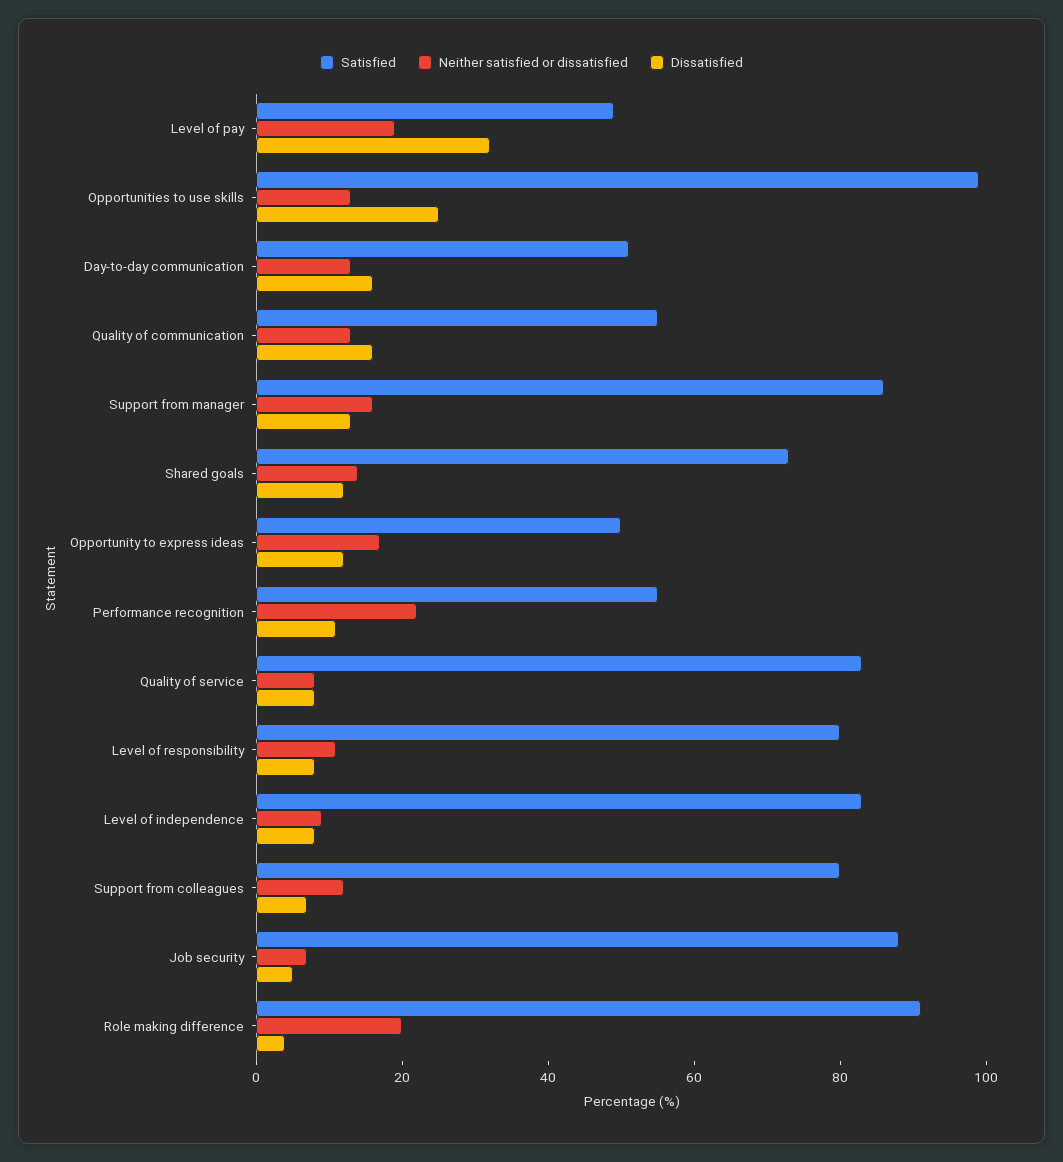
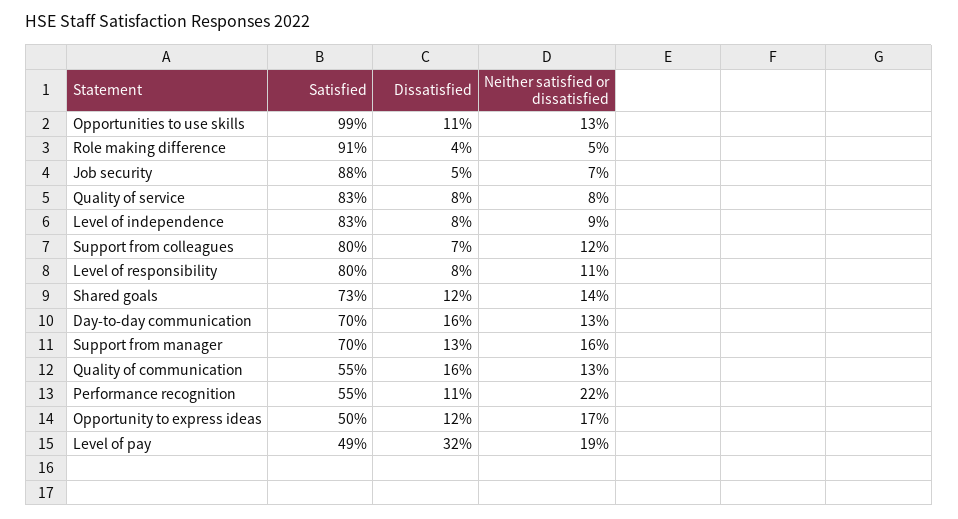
  {
    "Satisfied": {
      "Level of pay": 49,
      "Opportunities to use skills": 99,
-     "Day-to-day communication": 50,
+     "Day-to-day communication": 70,
      "Quality of communication": 55,
-     "Support from manager": 85,
+     "Support from manager": 70,
      "Shared goals": 73,
      "Opportunity to express ideas": 50,
      "Performance recognition": 55,
      "Quality of service": 83,
      "Level of responsibility": 80,
      "Level of independence": 83,
      "Support from colleagues": 80,
      "Job security": 88,
      "Role making difference": 91
    },
    "Neither satisfied or dissatisfied": {
      "Level of pay": 19,
      "Opportunities to use skills": 13,
      "Day-to-day communication": 13,
      "Quality of communication": 13,
      "Support from manager": 16,
      "Shared goals": 14,
      "Opportunity to express ideas": 17,
      "Performance recognition": 22,
      "Quality of service": 8,
      "Level of responsibility": 11,
      "Level of independence": 9,
      "Support from colleagues": 12,
      "Job security": 7,
-     "Role making difference": 20
+     "Role making difference": 5
    },
    "Dissatisfied": {
      "Level of pay": 32,
-     "Opportunities to use skills": 25,
+     "Opportunities to use skills": 11,
      "Day-to-day communication": 16,
      "Quality of communication": 16,
      "Support from manager": 13,
      "Shared goals": 12,
      "Opportunity to express ideas": 12,
      "Performance recognition": 11,
      "Quality of service": 8,
      "Level of responsibility": 8,
      "Level of independence": 8,
      "Support from colleagues": 7,
      "Job security": 5,
      "Role making difference": 4
    }
  }

